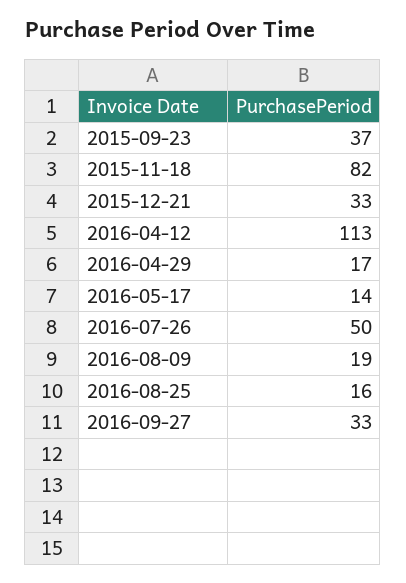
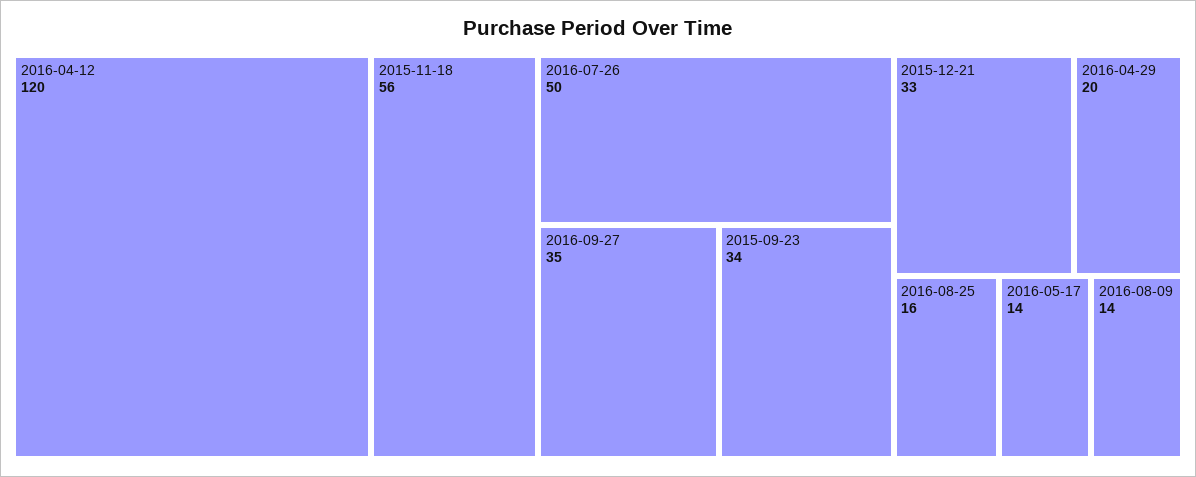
  {
-   "2015-09-23": 37,
+   "2015-09-23": 34,
-   "2015-11-18": 82,
+   "2015-11-18": 56,
    "2015-12-21": 33,
-   "2016-04-12": 113,
+   "2016-04-12": 120,
-   "2016-04-29": 17,
+   "2016-04-29": 20,
    "2016-05-17": 14,
    "2016-07-26": 50,
-   "2016-08-09": 19,
+   "2016-08-09": 14,
    "2016-08-25": 16,
-   "2016-09-27": 33
+   "2016-09-27": 35
  }

